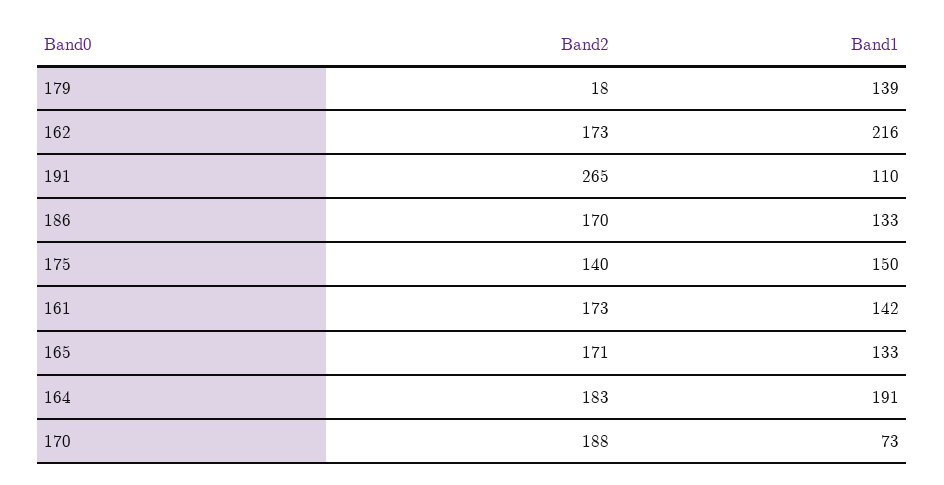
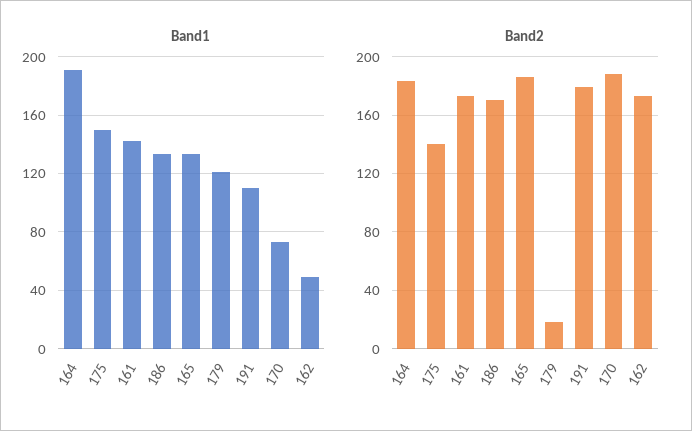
  {
    "Band2": {
      "179": 18,
      "162": 173,
-     "191": 265,
+     "191": 180,
      "186": 170,
      "175": 140,
      "161": 173,
-     "165": 171,
+     "165": 185,
      "164": 183,
      "170": 188
    },
    "Band1": {
-     "179": 139,
+     "179": 120,
-     "162": 216,
+     "162": 50,
      "191": 110,
      "186": 133,
      "175": 150,
      "161": 142,
      "165": 133,
      "164": 191,
      "170": 73
    }
  }

